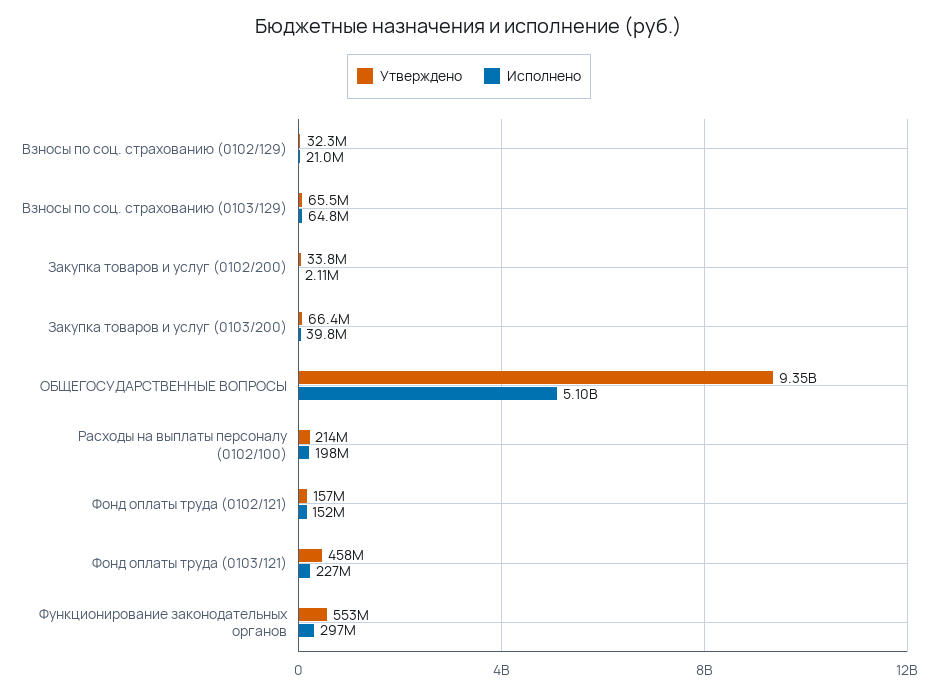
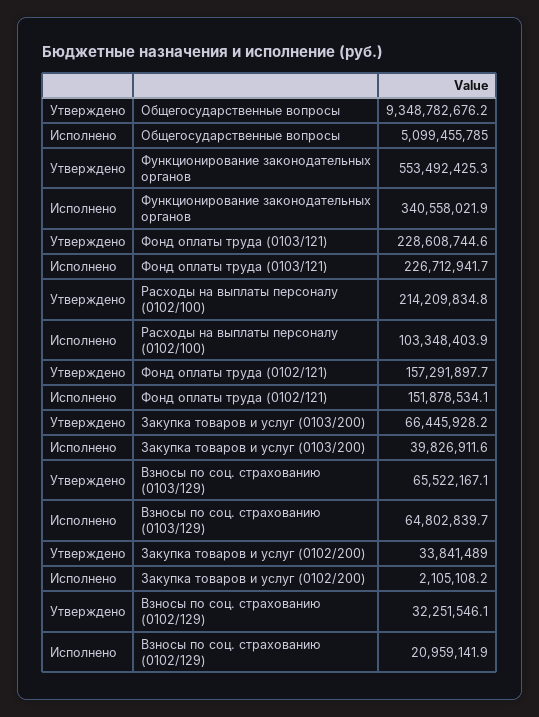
  {
    "Утверждено": {
      "Взносы по соц. страхованию (0102/129)": 32251546.1,
      "Взносы по соц. страхованию (0103/129)": 65522167.1,
      "Закупка товаров и услуг (0102/200)": 33841489,
      "Закупка товаров и услуг (0103/200)": 66445928.2,
      "ОБЩЕГОСУДАРСТВЕННЫЕ ВОПРОСЫ": 9348782676.2,
      "Расходы на выплаты персоналу (0102/100)": 214209834.8,
      "Фонд оплаты труда (0102/121)": 157291897.7,
-     "Фонд оплаты труда (0103/121)": 458000000,
+     "Фонд оплаты труда (0103/121)": 228608744.6,
      "Функционирование законодательных органов": 553492425.3
    },
    "Исполнено": {
      "Взносы по соц. страхованию (0102/129)": 20959141.9,
      "Взносы по соц. страхованию (0103/129)": 64802839.7,
      "Закупка товаров и услуг (0102/200)": 2105108.2,
      "Закупка товаров и услуг (0103/200)": 39826911.6,
      "ОБЩЕГОСУДАРСТВЕННЫЕ ВОПРОСЫ": 5099455785,
-     "Расходы на выплаты персоналу (0102/100)": 198000000,
+     "Расходы на выплаты персоналу (0102/100)": 103348403.9,
      "Фонд оплаты труда (0102/121)": 151878534.1,
      "Фонд оплаты труда (0103/121)": 226712941.7,
-     "Функционирование законодательных органов": 297000000
+     "Функционирование законодательных органов": 340558021.9
    }
  }

